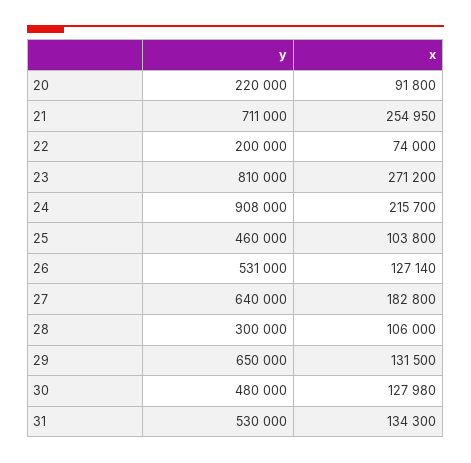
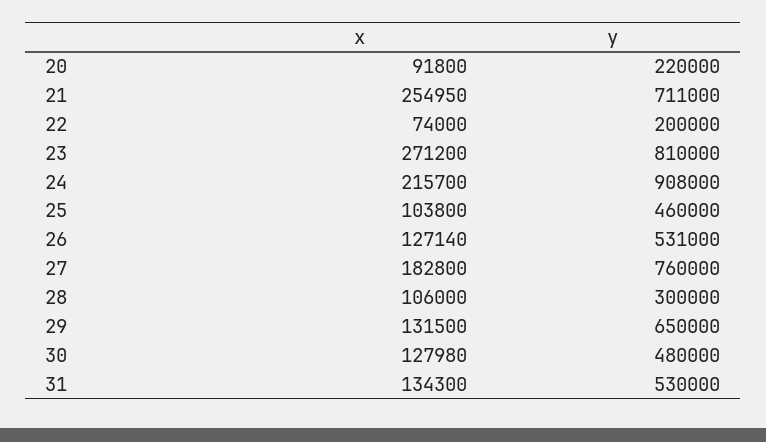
  {
    "y": {
      "20": 220000,
      "21": 711000,
      "22": 200000,
      "23": 810000,
      "24": 908000,
      "25": 460000,
      "26": 531000,
-     "27": 640000,
+     "27": 760000,
      "28": 300000,
      "29": 650000,
      "30": 480000,
      "31": 530000
    },
    "x": {
      "20": 91800,
      "21": 254950,
      "22": 74000,
      "23": 271200,
      "24": 215700,
      "25": 103800,
      "26": 127140,
      "27": 182800,
      "28": 106000,
      "29": 131500,
      "30": 127980,
      "31": 134300
    }
  }

